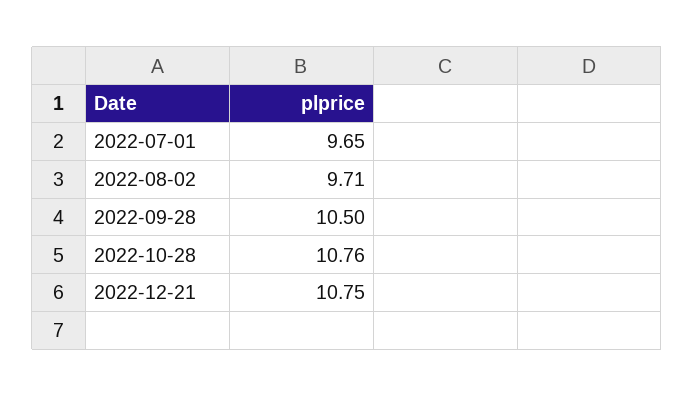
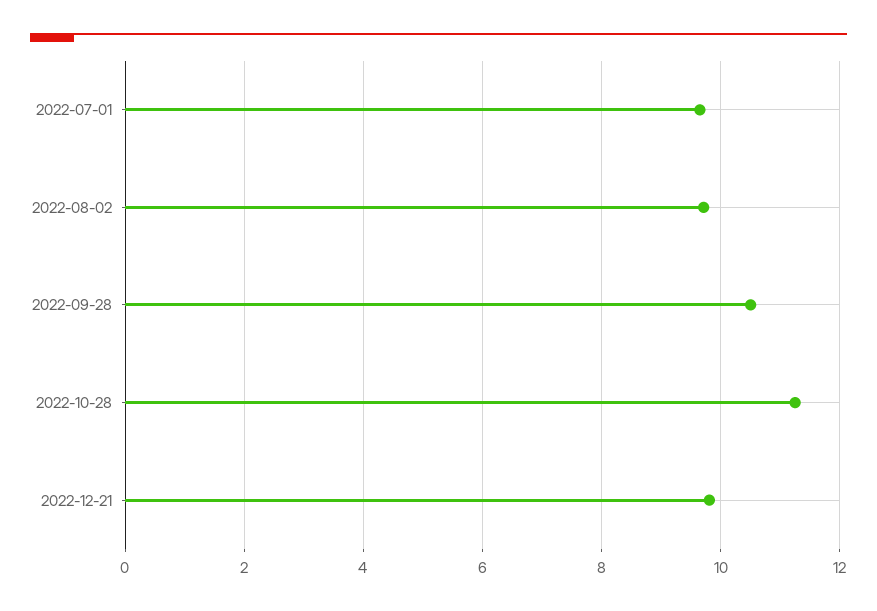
  {
    "2022-07-01": 9.65,
    "2022-08-02": 9.71,
    "2022-09-28": 10.5,
-   "2022-10-28": 10.76,
+   "2022-10-28": 11.2,
-   "2022-12-21": 10.75
+   "2022-12-21": 9.8
  }

